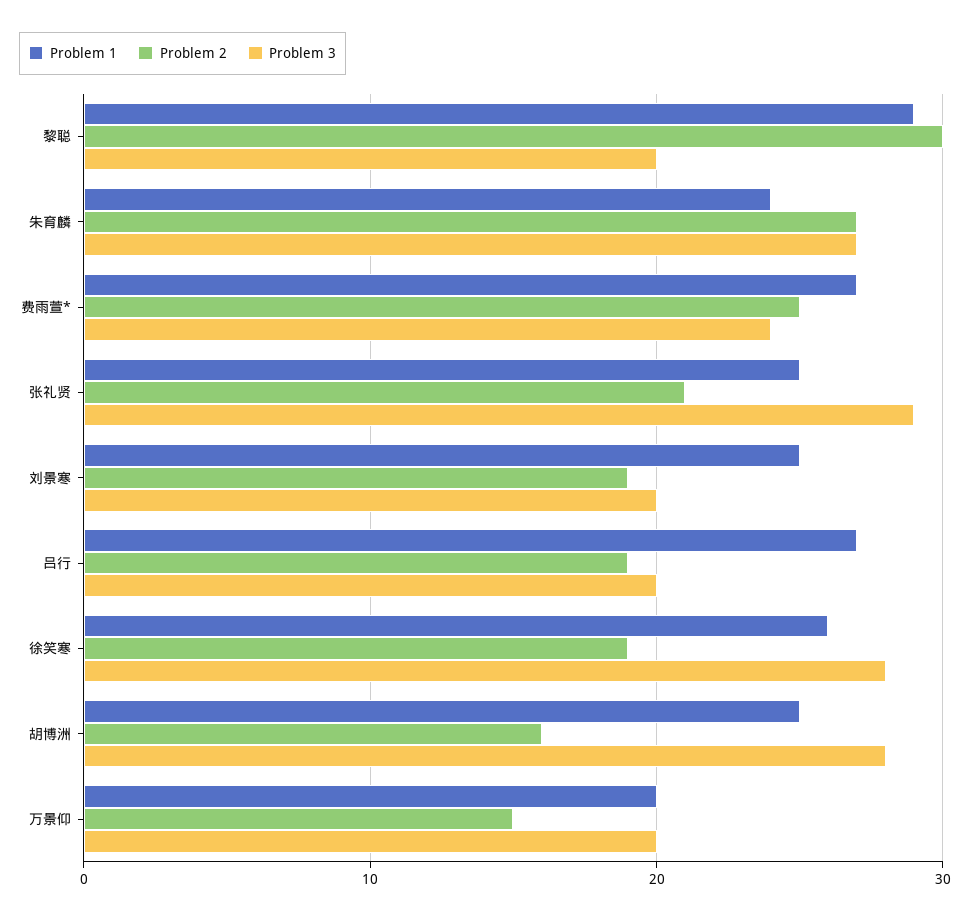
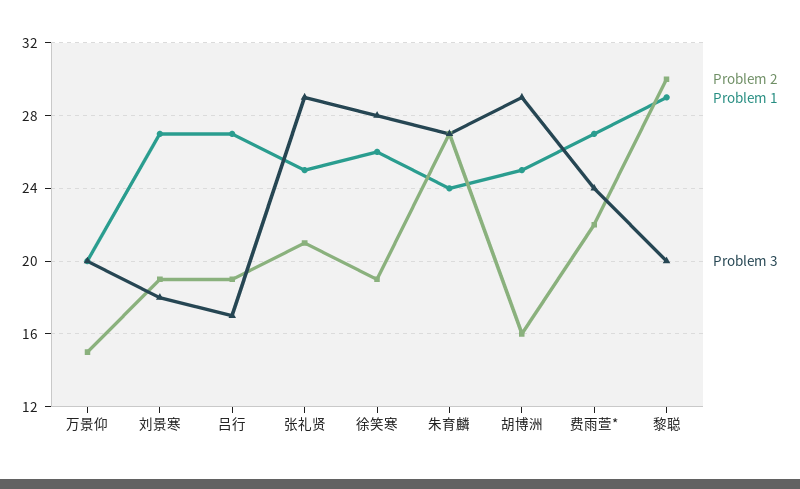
  {
    "Problem 1": {
      "黎聪": 29,
      "朱育麟": 24,
      "费雨萱*": 27,
      "张礼贤": 25,
-     "刘景寒": 25,
+     "刘景寒": 27,
      "吕行": 27,
      "徐笑寒": 26,
      "胡博洲": 25,
      "万景仰": 20
    },
    "Problem 2": {
      "黎聪": 30,
      "朱育麟": 27,
-     "费雨萱*": 25,
+     "费雨萱*": 22,
      "张礼贤": 21,
      "刘景寒": 19,
      "吕行": 19,
      "徐笑寒": 19,
      "胡博洲": 16,
      "万景仰": 15
    },
    "Problem 3": {
      "黎聪": 20,
      "朱育麟": 27,
      "费雨萱*": 24,
      "张礼贤": 29,
-     "刘景寒": 20,
+     "刘景寒": 18,
-     "吕行": 20,
+     "吕行": 17,
      "徐笑寒": 28,
-     "胡博洲": 28,
+     "胡博洲": 29,
      "万景仰": 20
    }
  }

